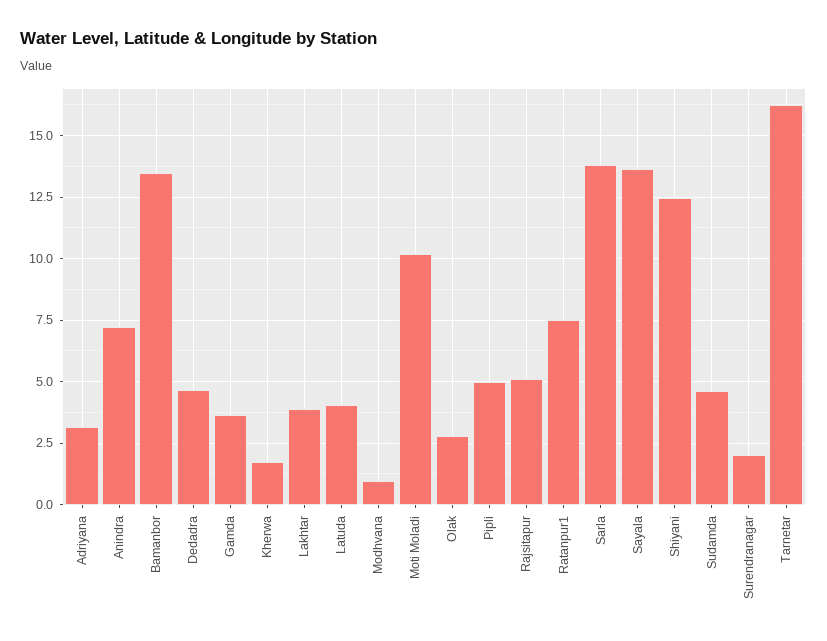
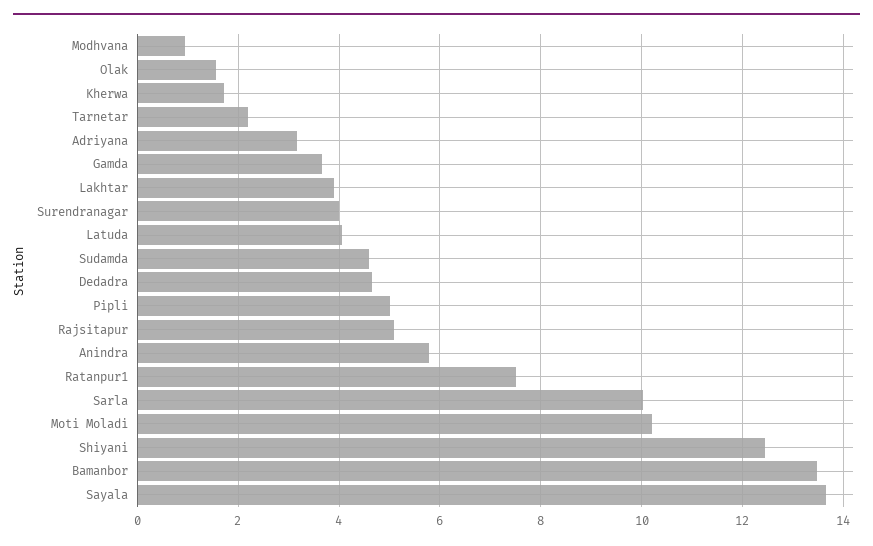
  {
    "Adriyana": 3.2,
-   "Anindra": 7.25,
+   "Anindra": 5.8,
    "Bamanbor": 13.4,
    "Dedadra": 4.6,
    "Gamda": 3.6,
    "Kherwa": 1.8,
    "Lakhtar": 4,
    "Latuda": 4,
    "Modhvana": 1,
    "Moti Moladi": 10.2,
-   "Olak": 2.75,
+   "Olak": 1.6,
    "Pipli": 5,
    "Rajsitapur": 5,
    "Ratanpur1": 7.6,
-   "Sarla": 13.75,
+   "Sarla": 10,
    "Sayala": 13.6,
    "Shiyani": 12.4,
    "Sudamda": 4.6,
-   "Surendranagar": 2,
+   "Surendranagar": 4,
-   "Tarnetar": 16.25
+   "Tarnetar": 2.2
  }

